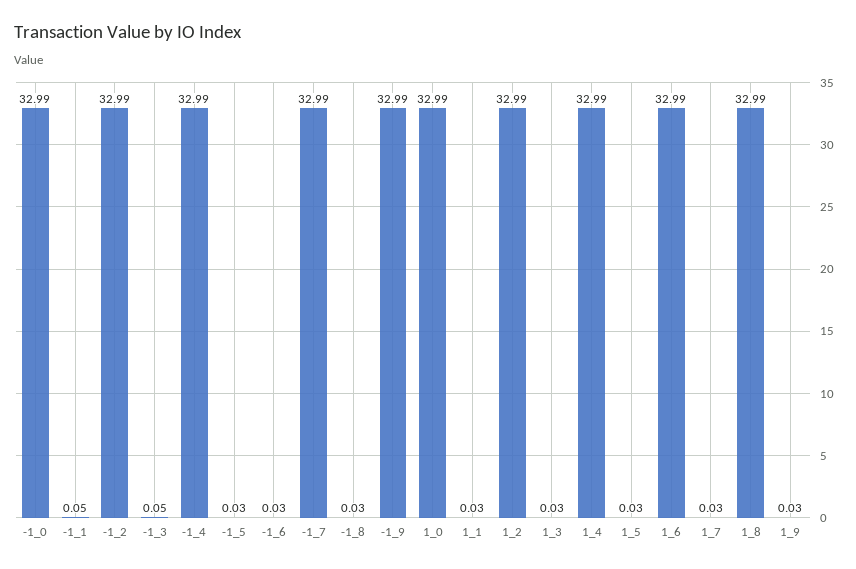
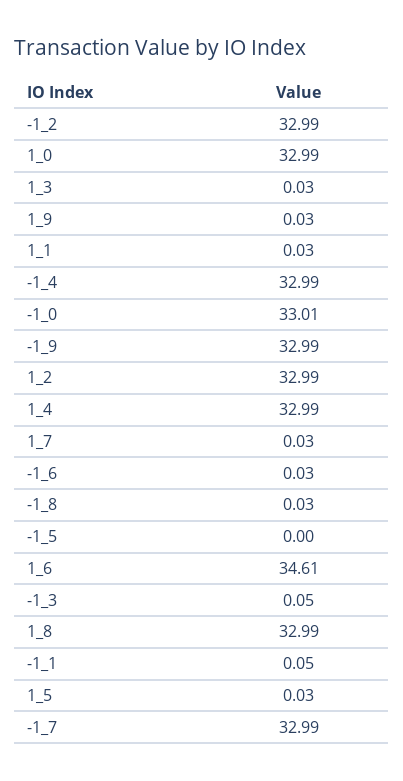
  {
-   "-1_0": 32.99,
+   "-1_0": 33.01,
    "-1_1": 0.05,
    "-1_2": 32.99,
    "-1_3": 0.05,
    "-1_4": 32.99,
-   "-1_5": 0.03,
+   "-1_5": 0,
    "-1_6": 0.03,
    "-1_7": 32.99,
    "-1_8": 0.03,
    "-1_9": 32.99,
    "1_0": 32.99,
    "1_1": 0.03,
    "1_2": 32.99,
    "1_3": 0.03,
    "1_4": 32.99,
    "1_5": 0.03,
-   "1_6": 32.99,
+   "1_6": 34.61,
    "1_7": 0.03,
    "1_8": 32.99,
    "1_9": 0.03
  }

